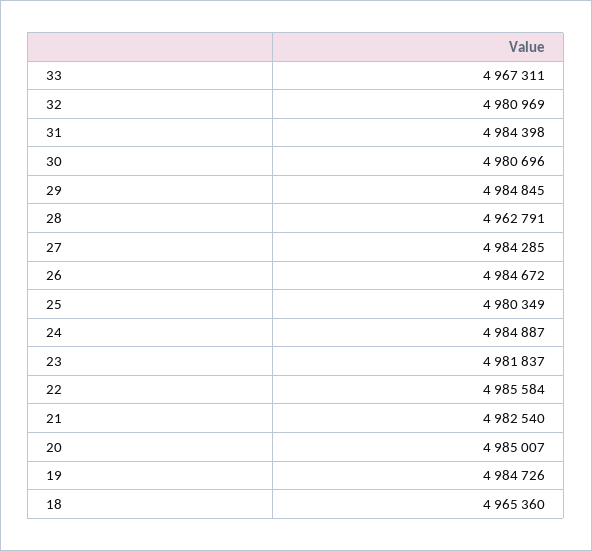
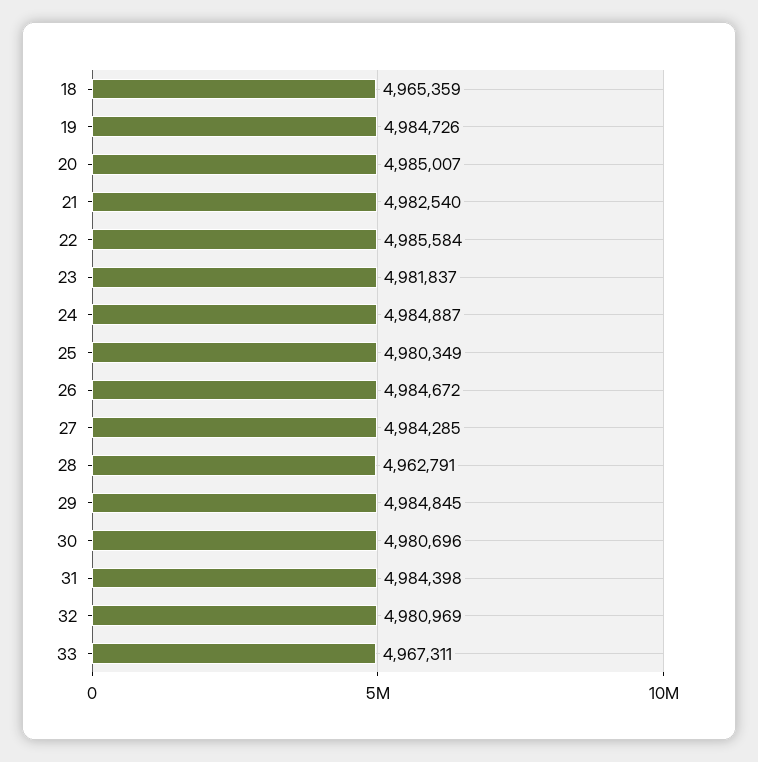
  {
    "33": 4967311,
    "32": 4980969,
    "31": 4984398,
    "30": 4980696,
    "29": 4984845,
    "28": 4962791,
    "27": 4984285,
    "26": 4984672,
    "25": 4980349,
    "24": 4984887,
    "23": 4981837,
    "22": 4985584,
    "21": 4982540,
    "20": 4985007,
    "19": 4984726,
-   "18": 4965360
+   "18": 4965359
  }

